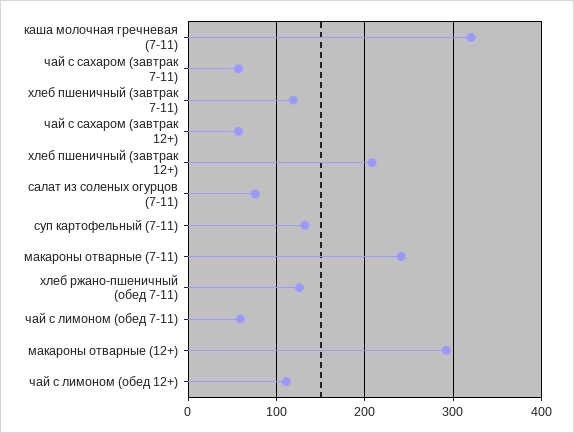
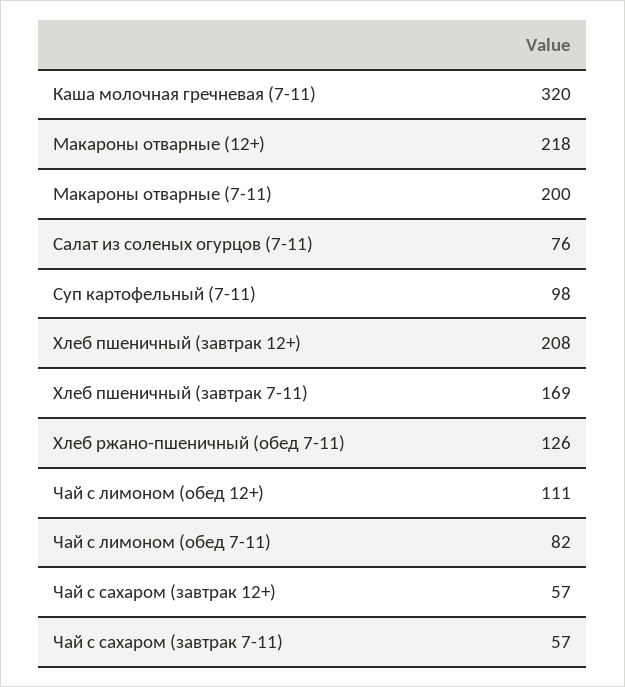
  {
    "каша молочная гречневая (7-11)": 320,
    "чай с сахаром (завтрак 7-11)": 57,
-   "хлеб пшеничный (завтрак 7-11)": 120,
+   "хлеб пшеничный (завтрак 7-11)": 169,
    "чай с сахаром (завтрак 12+)": 57,
    "хлеб пшеничный (завтрак 12+)": 208,
    "салат из соленых огурцов (7-11)": 76,
-   "суп картофельный (7-11)": 130,
+   "суп картофельный (7-11)": 98,
-   "макароны отварные (7-11)": 240,
+   "макароны отварные (7-11)": 200,
    "хлеб ржано-пшеничный (обед 7-11)": 126,
-   "чай с лимоном (обед 7-11)": 60,
+   "чай с лимоном (обед 7-11)": 82,
-   "макароны отварные (12+)": 290,
+   "макароны отварные (12+)": 218,
    "чай с лимоном (обед 12+)": 111
  }

